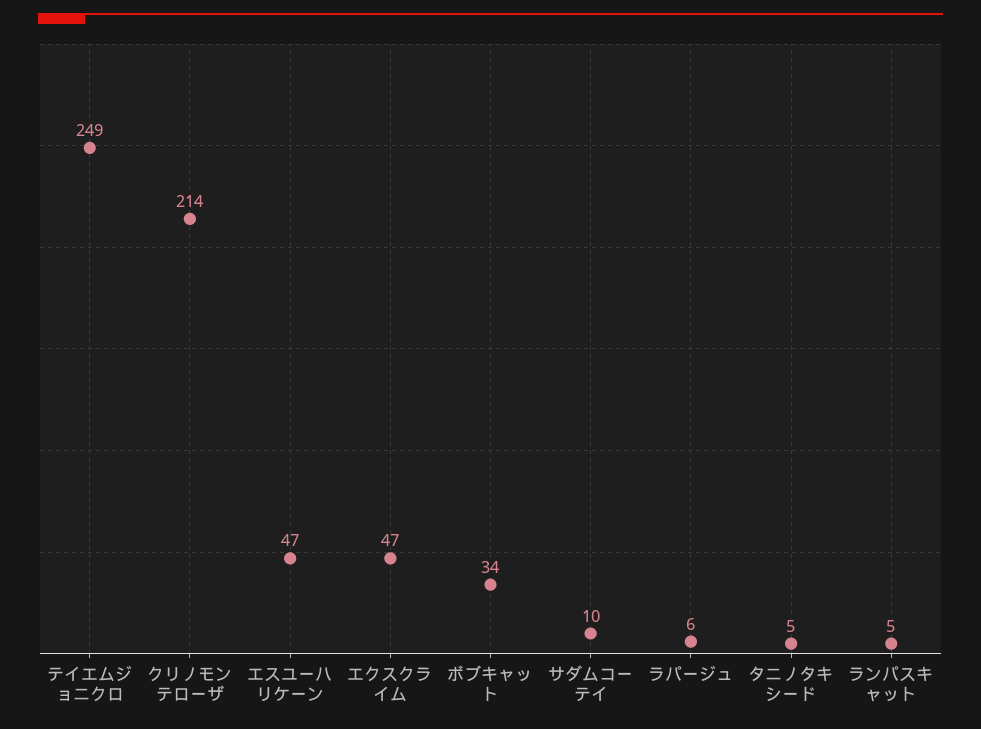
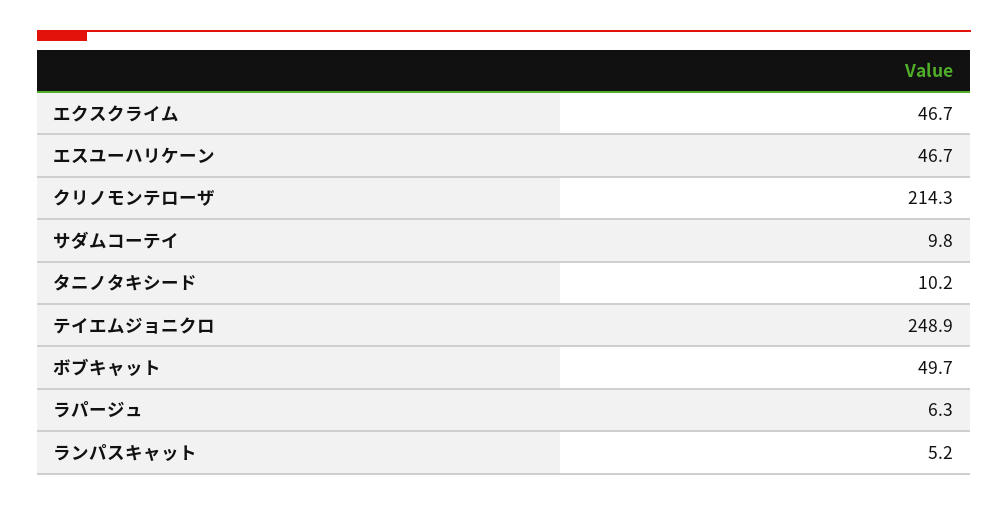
  {
    "テイエムジョニクロ": 248.9,
    "クリノモンテローザ": 214.3,
    "エスユーハリケーン": 46.7,
    "エクスクライム": 46.7,
-   "ボブキャット": 34,
+   "ボブキャット": 49.7,
    "サダムコーテイ": 9.8,
    "ラパージュ": 6.3,
-   "タニノタキシード": 5,
+   "タニノタキシード": 10.2,
    "ランパスキャット": 5.2
  }

